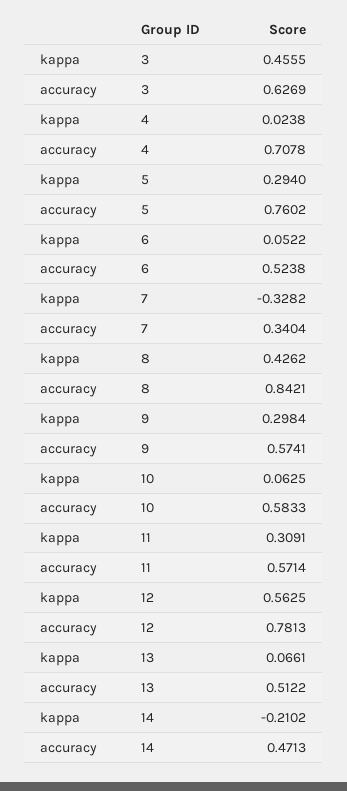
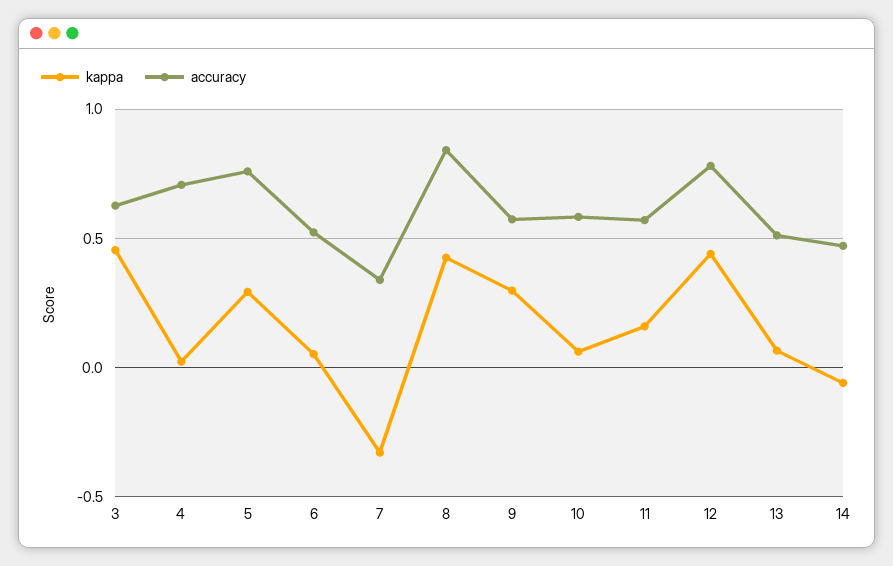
  {
    "kappa": {
      "3": 0.4555,
      "4": 0.0238,
      "5": 0.294,
      "6": 0.0522,
      "7": -0.3282,
      "8": 0.4262,
      "9": 0.2984,
      "10": 0.0625,
-     "11": 0.3091,
+     "11": 0.15,
-     "12": 0.5625,
+     "12": 0.45,
      "13": 0.0661,
-     "14": -0.2102
+     "14": -0.05
    },
    "accuracy": {
      "3": 0.6269,
      "4": 0.7078,
      "5": 0.7602,
      "6": 0.5238,
      "7": 0.3404,
      "8": 0.8421,
      "9": 0.5741,
      "10": 0.5833,
      "11": 0.5714,
      "12": 0.7813,
      "13": 0.5122,
      "14": 0.4713
    }
  }

